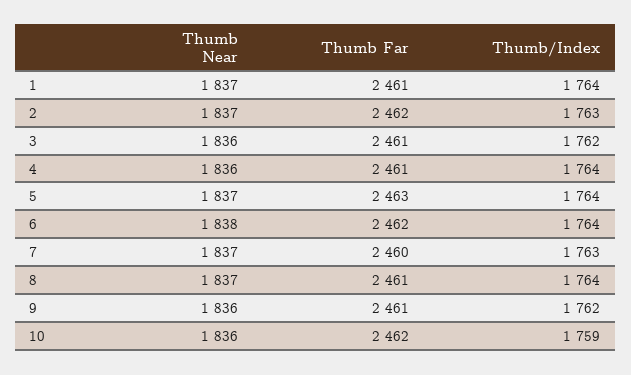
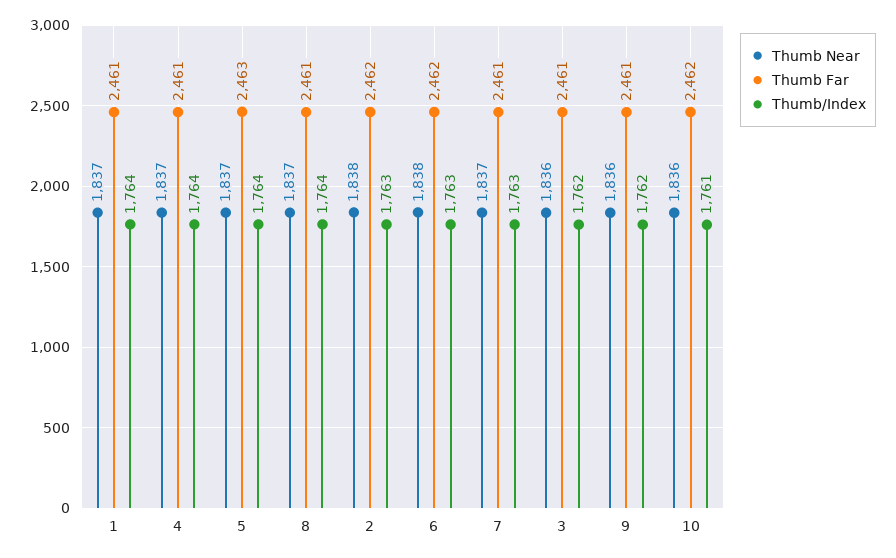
  {
    "Thumb Near": {
      "1": 1837,
-     "2": 1837,
+     "2": 1838,
      "3": 1836,
-     "4": 1836,
+     "4": 1837,
      "5": 1837,
      "6": 1838,
      "7": 1837,
      "8": 1837,
      "9": 1836,
      "10": 1836
    },
    "Thumb Far": {
      "1": 2461,
      "2": 2462,
      "3": 2461,
      "4": 2461,
      "5": 2463,
      "6": 2462,
-     "7": 2460,
+     "7": 2461,
      "8": 2461,
      "9": 2461,
      "10": 2462
    },
    "Thumb/Index": {
      "1": 1764,
      "2": 1763,
      "3": 1762,
      "4": 1764,
      "5": 1764,
-     "6": 1764,
+     "6": 1763,
      "7": 1763,
      "8": 1764,
      "9": 1762,
-     "10": 1759
+     "10": 1761
    }
  }

